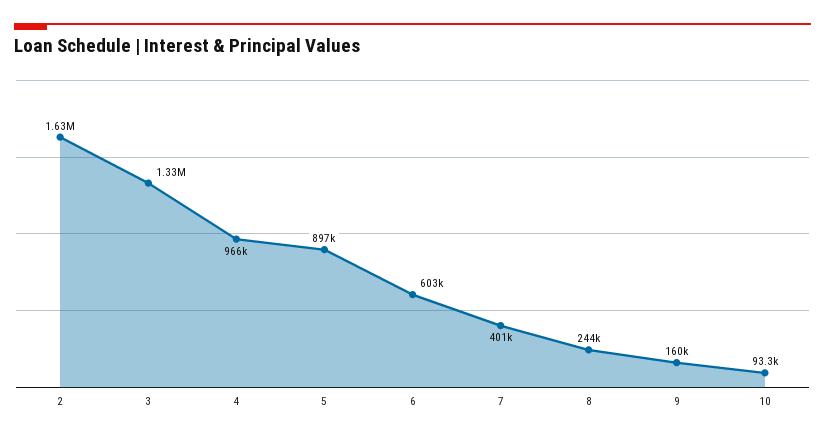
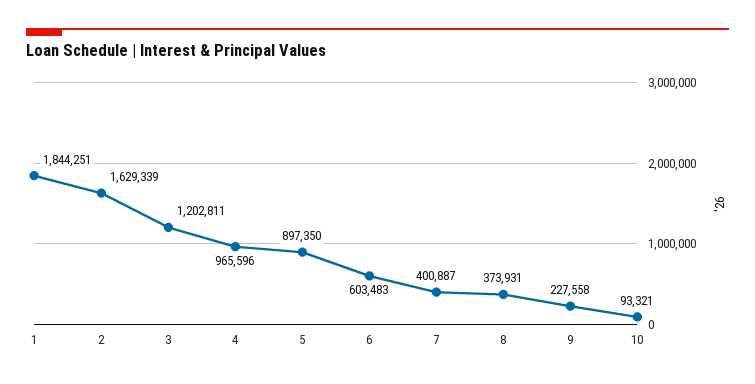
  {
    "2": 1629339,
-   "3": 1330000,
+   "3": 1202811,
    "4": 965596,
    "5": 897350,
    "6": 603483,
    "7": 400887,
-   "8": 244000,
+   "8": 373931,
-   "9": 160000,
+   "9": 227558,
-   "10": 93321
+   "10": 93321,
+   "1": 1844251
  }

